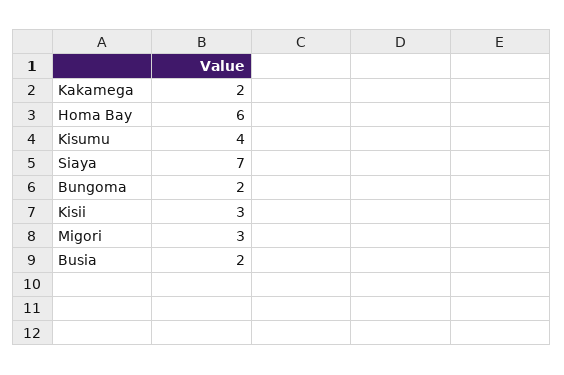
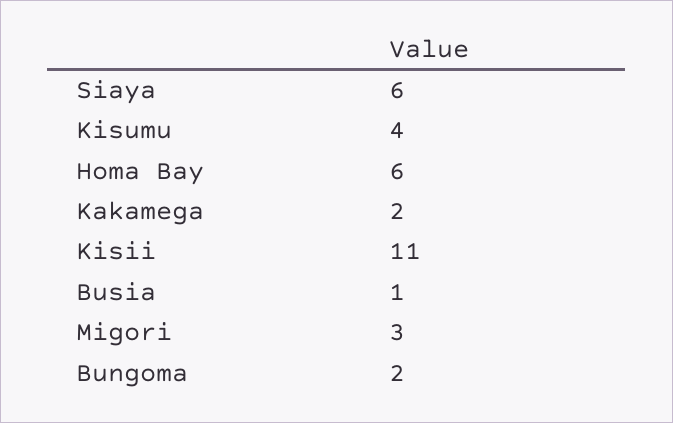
  {
    "Kakamega": 2,
    "Homa Bay": 6,
    "Kisumu": 4,
-   "Siaya": 7,
+   "Siaya": 6,
    "Bungoma": 2,
-   "Kisii": 3,
+   "Kisii": 11,
    "Migori": 3,
-   "Busia": 2
+   "Busia": 1
  }

